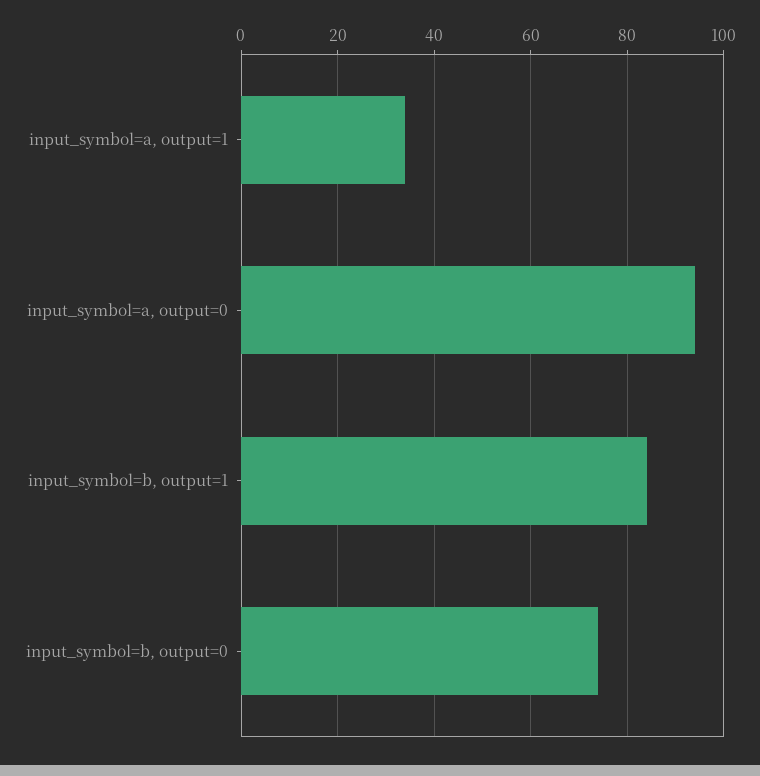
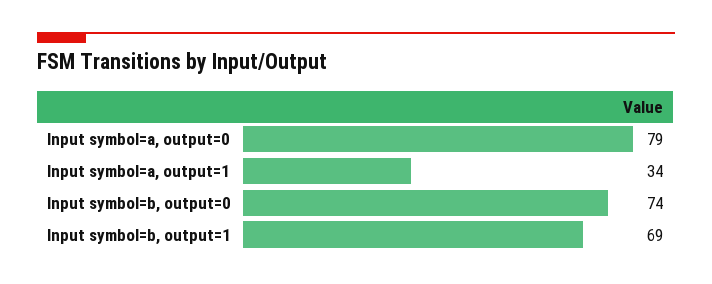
  {
    "input_symbol=a, output=1": 34,
-   "input_symbol=a, output=0": 95,
+   "input_symbol=a, output=0": 79,
-   "input_symbol=b, output=1": 85,
+   "input_symbol=b, output=1": 69,
    "input_symbol=b, output=0": 74
  }

